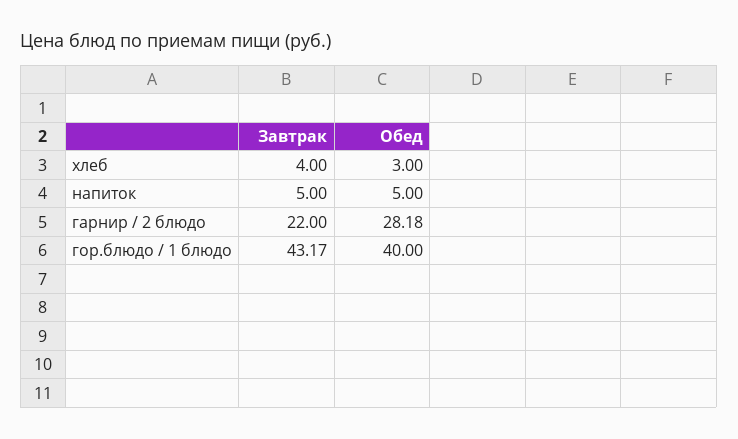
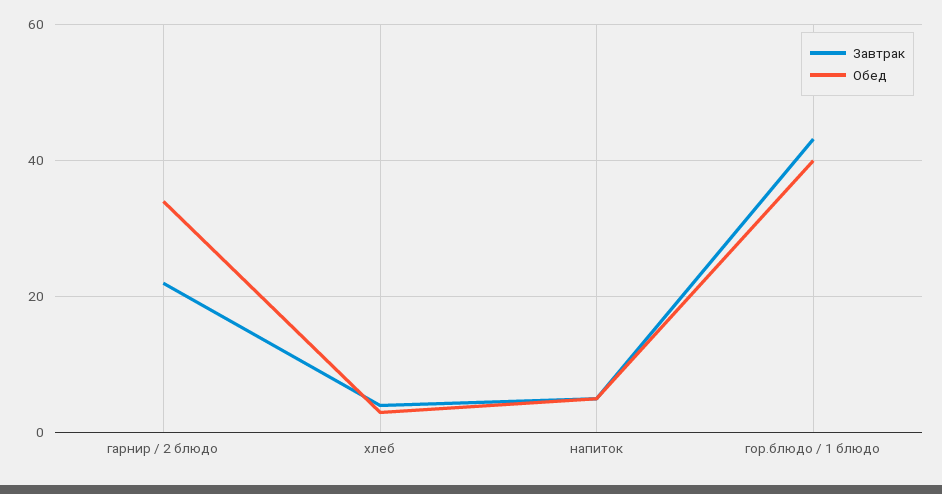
  {
    "Завтрак": {
      "хлеб": 4,
      "напиток": 5,
      "гарнир / 2 блюдо": 22,
      "гор.блюдо / 1 блюдо": 43.17
    },
    "Обед": {
      "хлеб": 3,
      "напиток": 5,
-     "гарнир / 2 блюдо": 28.18,
+     "гарнир / 2 блюдо": 34,
      "гор.блюдо / 1 блюдо": 40
    }
  }

